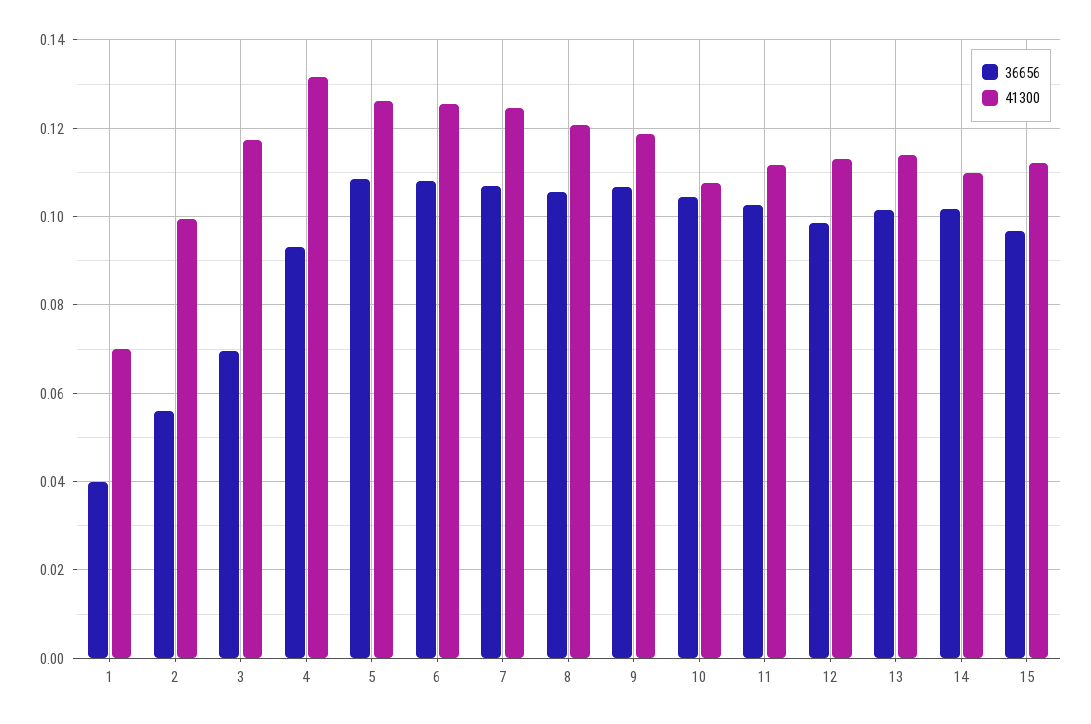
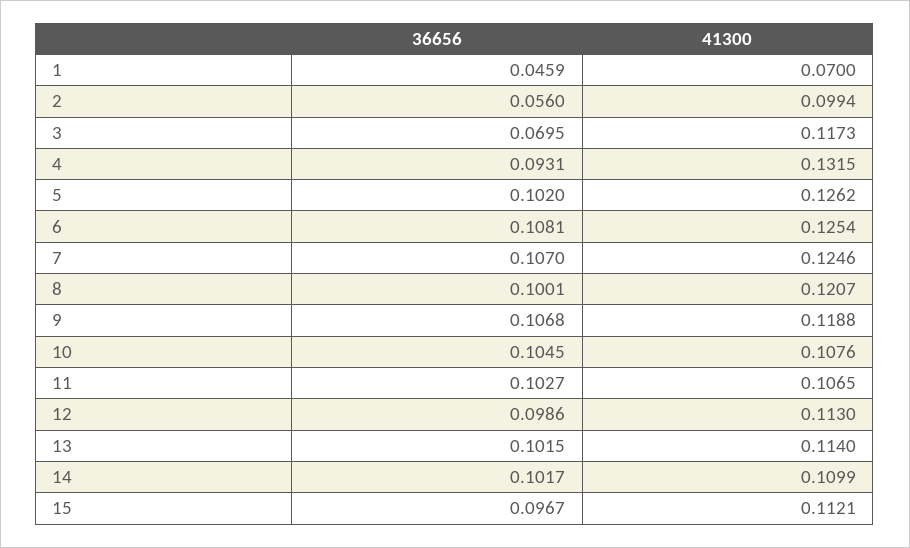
  {
    "36656": {
-     "1": 0.04,
+     "1": 0.0459,
      "2": 0.056,
      "3": 0.0695,
      "4": 0.0931,
-     "5": 0.108,
+     "5": 0.102,
      "6": 0.1081,
      "7": 0.107,
-     "8": 0.106,
+     "8": 0.1001,
      "9": 0.1068,
      "10": 0.1045,
      "11": 0.1027,
      "12": 0.0986,
      "13": 0.1015,
      "14": 0.1017,
      "15": 0.0967
    },
    "41300": {
      "1": 0.07,
      "2": 0.0994,
      "3": 0.1173,
      "4": 0.1315,
      "5": 0.1262,
      "6": 0.1254,
      "7": 0.1246,
      "8": 0.1207,
      "9": 0.1188,
      "10": 0.1076,
-     "11": 0.112,
+     "11": 0.1065,
      "12": 0.113,
      "13": 0.114,
      "14": 0.1099,
      "15": 0.1121
    }
  }

